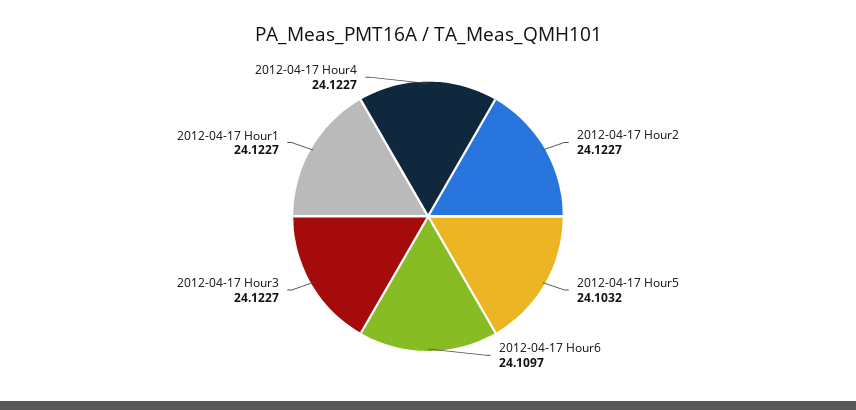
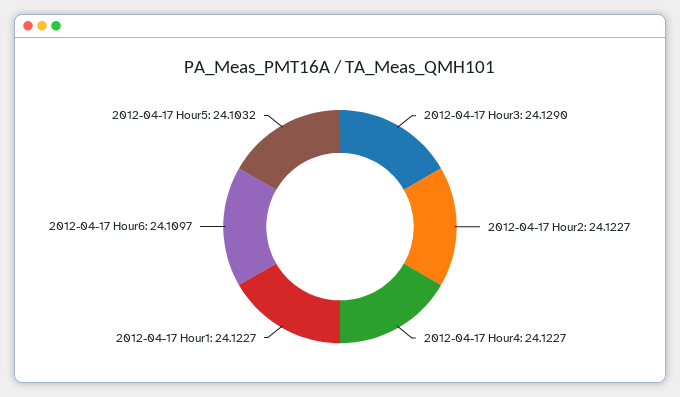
  {
    "2012-04-17 Hour2": 24.1227,
    "2012-04-17 Hour5": 24.1032,
    "2012-04-17 Hour6": 24.1097,
-   "2012-04-17 Hour3": 24.1227,
+   "2012-04-17 Hour3": 24.129,
    "2012-04-17 Hour1": 24.1227,
    "2012-04-17 Hour4": 24.1227
  }

